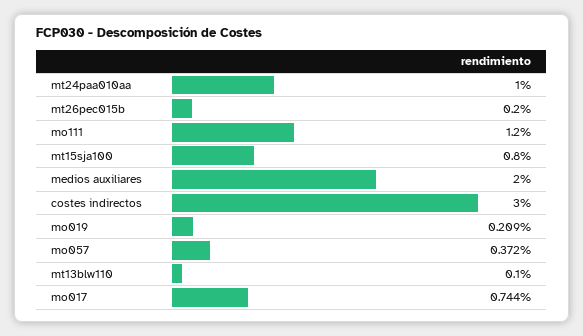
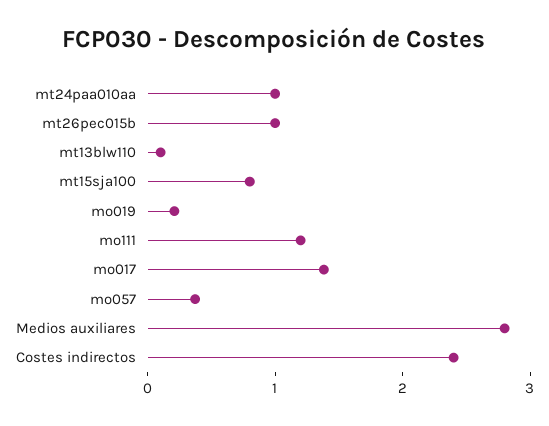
  {
    "mt24paa010aa": 1,
-   "mt26pec015b": 0.2,
+   "mt26pec015b": 1,
    "mo111": 1.2,
    "mt15sja100": 0.8,
-   "medios auxiliares": 2,
+   "medios auxiliares": 2.8,
-   "costes indirectos": 3,
+   "costes indirectos": 2.4,
    "mo019": 0.209,
    "mo057": 0.372,
    "mt13blw110": 0.1,
-   "mo017": 0.744
+   "mo017": 1.4
  }

